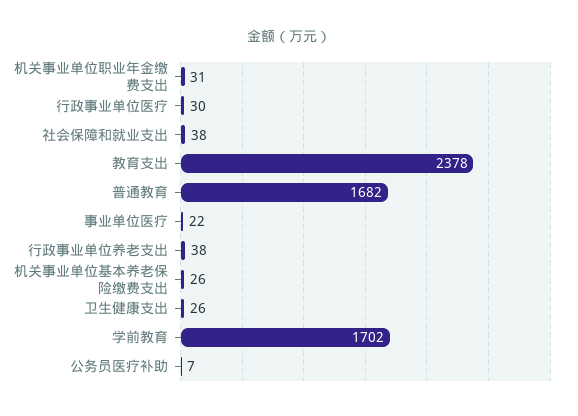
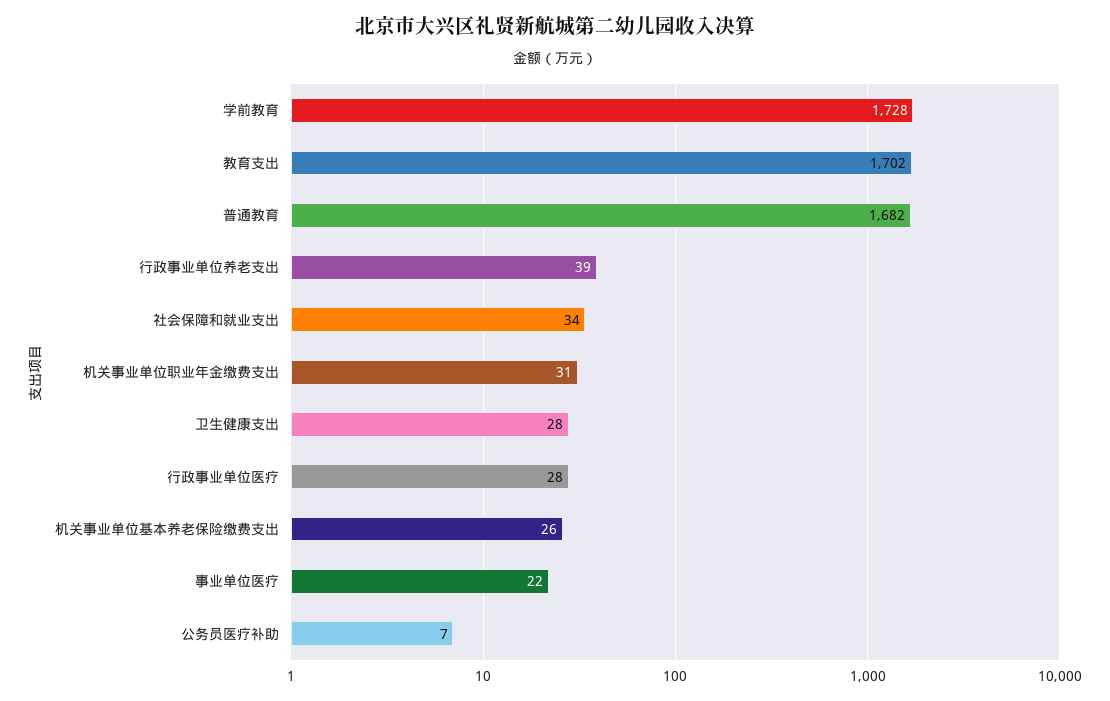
  {
    "机关事业单位职业年金缴费支出": 31,
-   "行政事业单位医疗": 30,
+   "行政事业单位医疗": 28,
-   "社会保障和就业支出": 38,
+   "社会保障和就业支出": 34,
-   "教育支出": 2378,
+   "教育支出": 1702,
    "普通教育": 1682,
    "事业单位医疗": 22,
-   "行政事业单位养老支出": 38,
+   "行政事业单位养老支出": 39,
    "机关事业单位基本养老保险缴费支出": 26,
-   "卫生健康支出": 26,
+   "卫生健康支出": 28,
-   "学前教育": 1702,
+   "学前教育": 1728,
    "公务员医疗补助": 7
  }

